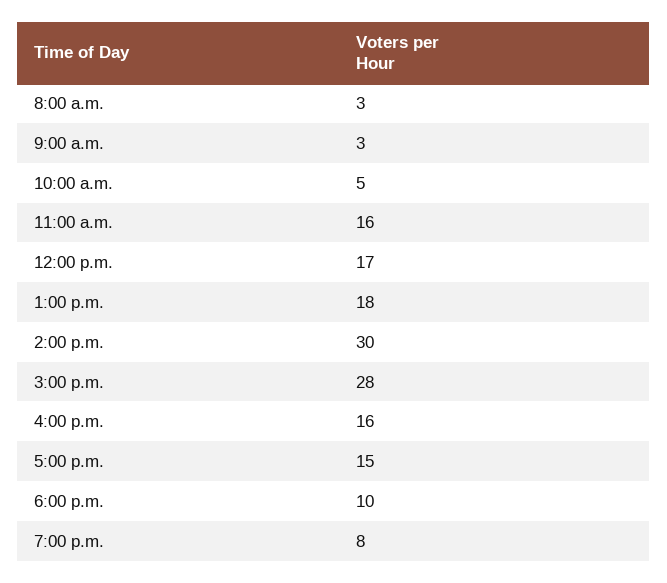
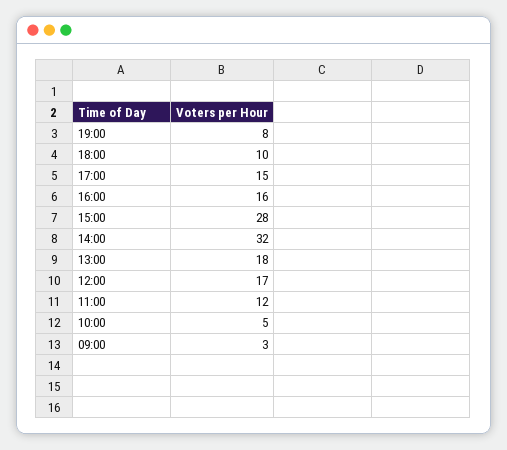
  {
-   "8:00 a.m.": 3,
    "9:00 a.m.": 3,
    "10:00 a.m.": 5,
-   "11:00 a.m.": 16,
+   "11:00 a.m.": 12,
    "12:00 p.m.": 17,
    "1:00 p.m.": 18,
-   "2:00 p.m.": 30,
+   "2:00 p.m.": 32,
    "3:00 p.m.": 28,
    "4:00 p.m.": 16,
    "5:00 p.m.": 15,
    "6:00 p.m.": 10,
    "7:00 p.m.": 8
  }

